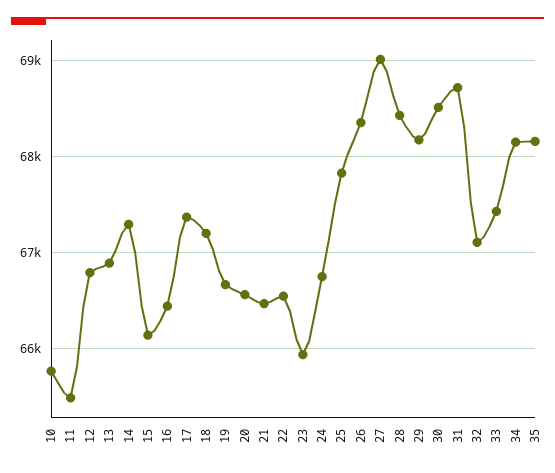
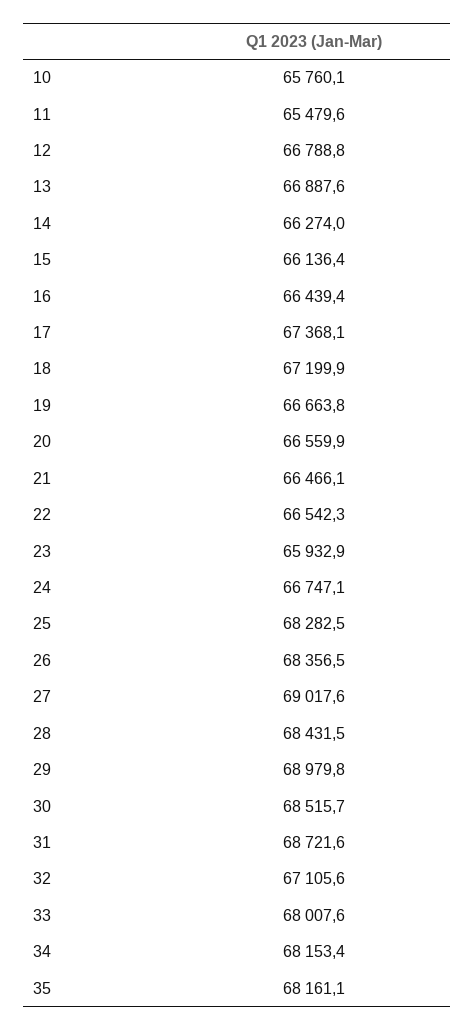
  {
    "10": 65760.1,
    "11": 65479.6,
    "12": 66788.8,
    "13": 66887.6,
-   "14": 67300,
+   "14": 66274,
    "15": 66136.4,
    "16": 66439.4,
    "17": 67368.1,
    "18": 67199.9,
    "19": 66663.8,
    "20": 66559.9,
    "21": 66466.1,
    "22": 66542.3,
    "23": 65932.9,
    "24": 66747.1,
-   "25": 67800,
+   "25": 68282.5,
    "26": 68356.5,
    "27": 69017.6,
    "28": 68431.5,
-   "29": 68200,
+   "29": 68979.8,
    "30": 68515.7,
    "31": 68721.6,
    "32": 67105.6,
-   "33": 67400,
+   "33": 68007.6,
    "34": 68153.4,
    "35": 68161.1
  }

